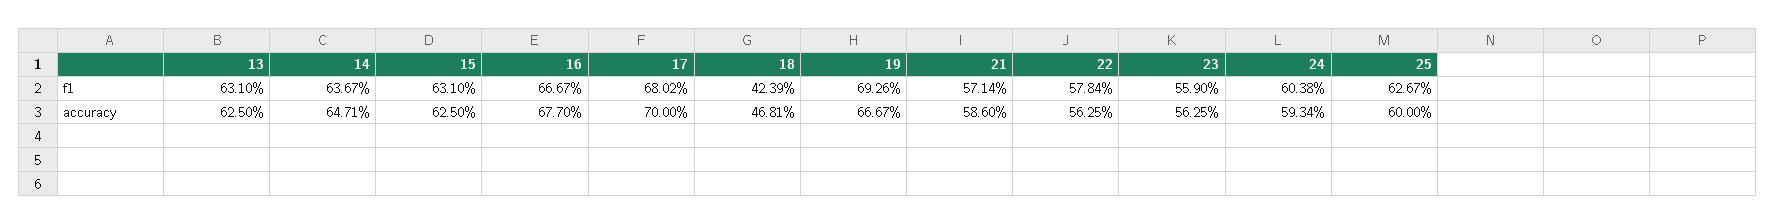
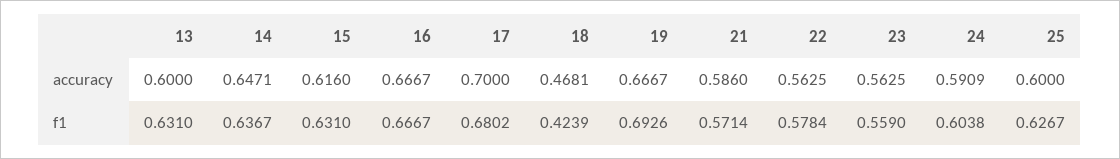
  {
    "13": {
      "f1": 0.631,
-     "accuracy": 0.625
+     "accuracy": 0.6
    },
    "14": {
      "f1": 0.6367,
      "accuracy": 0.6471
    },
    "15": {
      "f1": 0.631,
-     "accuracy": 0.625
+     "accuracy": 0.616
    },
    "16": {
      "f1": 0.6667,
-     "accuracy": 0.677
+     "accuracy": 0.6667
    },
    "17": {
      "f1": 0.6802,
      "accuracy": 0.7
    },
    "18": {
      "f1": 0.4239,
      "accuracy": 0.4681
    },
    "19": {
      "f1": 0.6926,
      "accuracy": 0.6667
    },
    "21": {
      "f1": 0.5714,
      "accuracy": 0.586
    },
    "22": {
      "f1": 0.5784,
      "accuracy": 0.5625
    },
    "23": {
      "f1": 0.559,
      "accuracy": 0.5625
    },
    "24": {
      "f1": 0.6038,
-     "accuracy": 0.5934
+     "accuracy": 0.5909
    },
    "25": {
      "f1": 0.6267,
      "accuracy": 0.6
    }
  }

